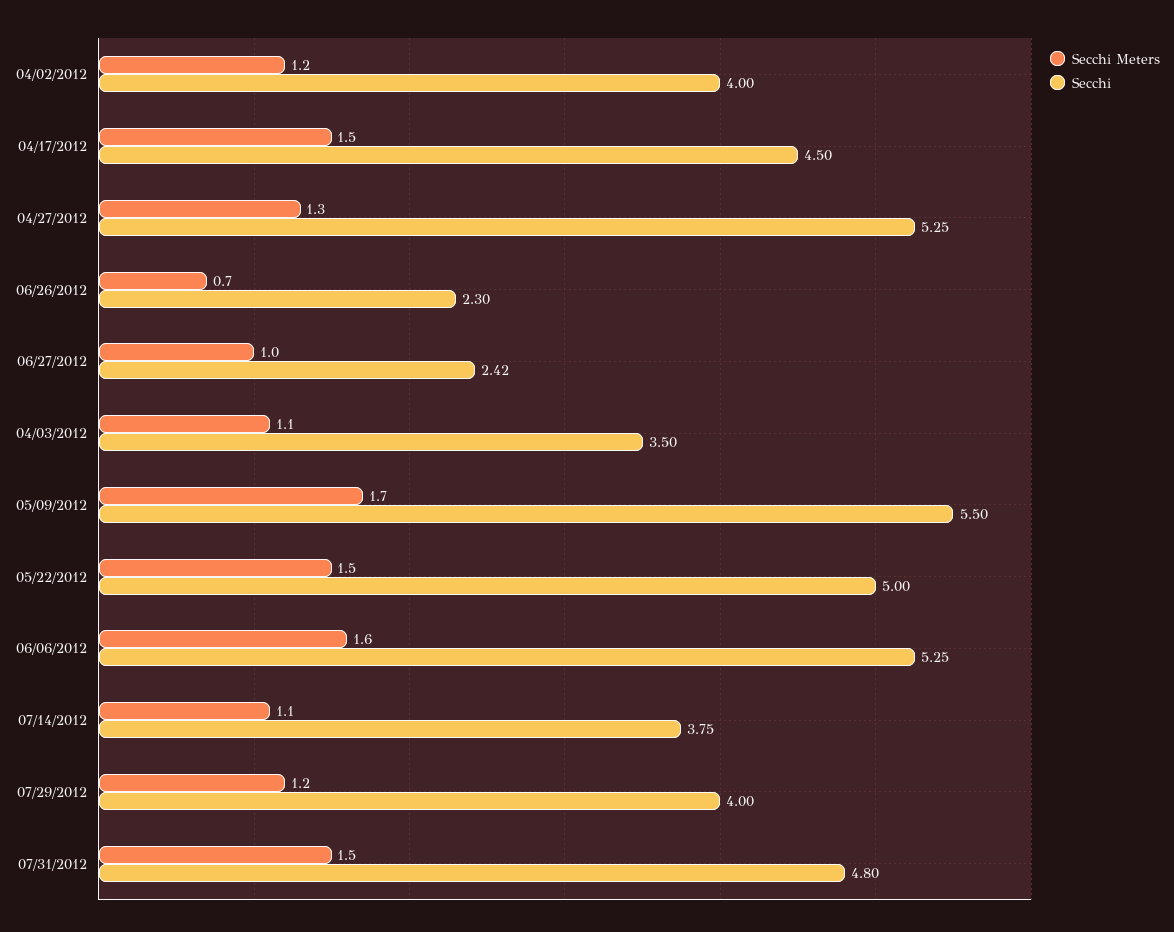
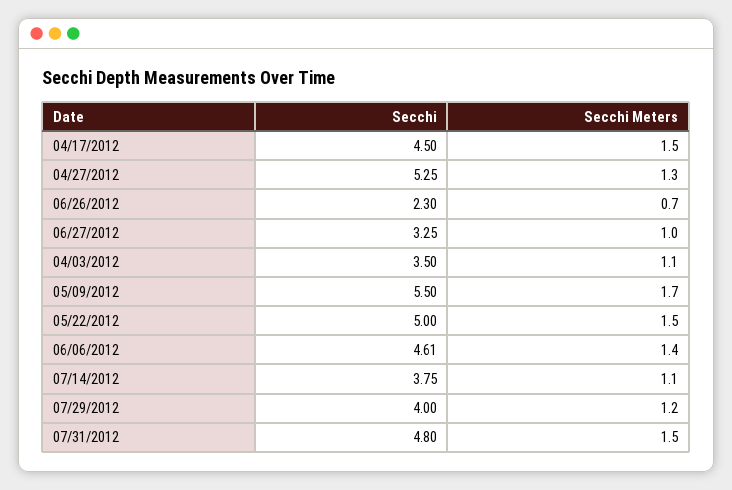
  {
    "Secchi Meters": {
-     "04/02/2012": 1.2,
      "04/17/2012": 1.5,
      "04/27/2012": 1.3,
      "06/26/2012": 0.7,
      "06/27/2012": 1,
      "04/03/2012": 1.1,
      "05/09/2012": 1.7,
      "05/22/2012": 1.5,
-     "06/06/2012": 1.6,
+     "06/06/2012": 1.4,
      "07/14/2012": 1.1,
      "07/29/2012": 1.2,
      "07/31/2012": 1.5
    },
    "Secchi": {
-     "04/02/2012": 4,
      "04/17/2012": 4.5,
      "04/27/2012": 5.25,
      "06/26/2012": 2.3,
-     "06/27/2012": 2.42,
+     "06/27/2012": 3.25,
      "04/03/2012": 3.5,
      "05/09/2012": 5.5,
      "05/22/2012": 5,
-     "06/06/2012": 5.25,
+     "06/06/2012": 4.61,
      "07/14/2012": 3.75,
      "07/29/2012": 4,
      "07/31/2012": 4.8
    }
  }

